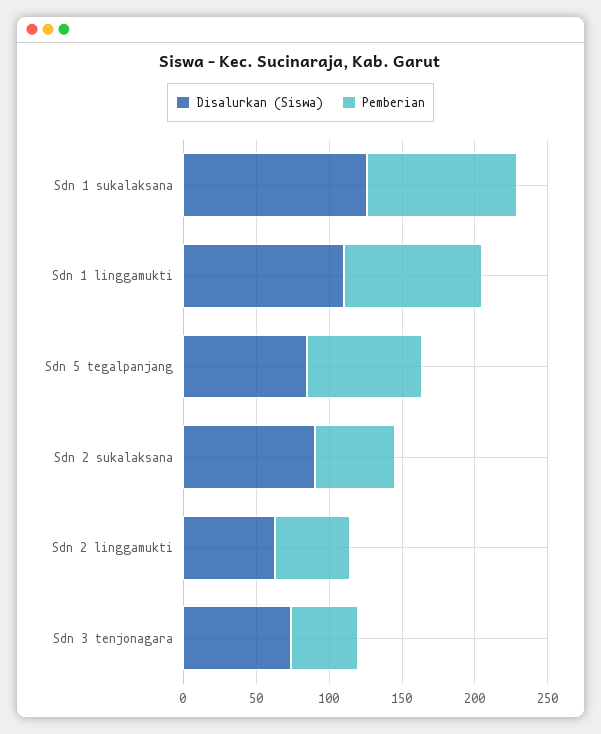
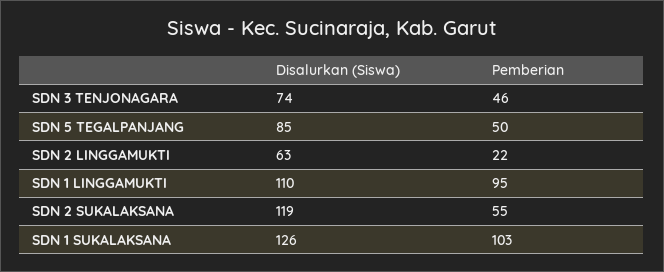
  {
    "Disalurkan (Siswa)": {
      "Sdn 1 sukalaksana": 126,
      "Sdn 1 linggamukti": 110,
      "Sdn 5 tegalpanjang": 85,
-     "Sdn 2 sukalaksana": 90,
+     "Sdn 2 sukalaksana": 119,
      "Sdn 2 linggamukti": 63,
      "Sdn 3 tenjonagara": 74
    },
    "Pemberian": {
      "Sdn 1 sukalaksana": 103,
      "Sdn 1 linggamukti": 95,
-     "Sdn 5 tegalpanjang": 80,
+     "Sdn 5 tegalpanjang": 50,
      "Sdn 2 sukalaksana": 55,
-     "Sdn 2 linggamukti": 50,
+     "Sdn 2 linggamukti": 22,
      "Sdn 3 tenjonagara": 46
    }
  }

